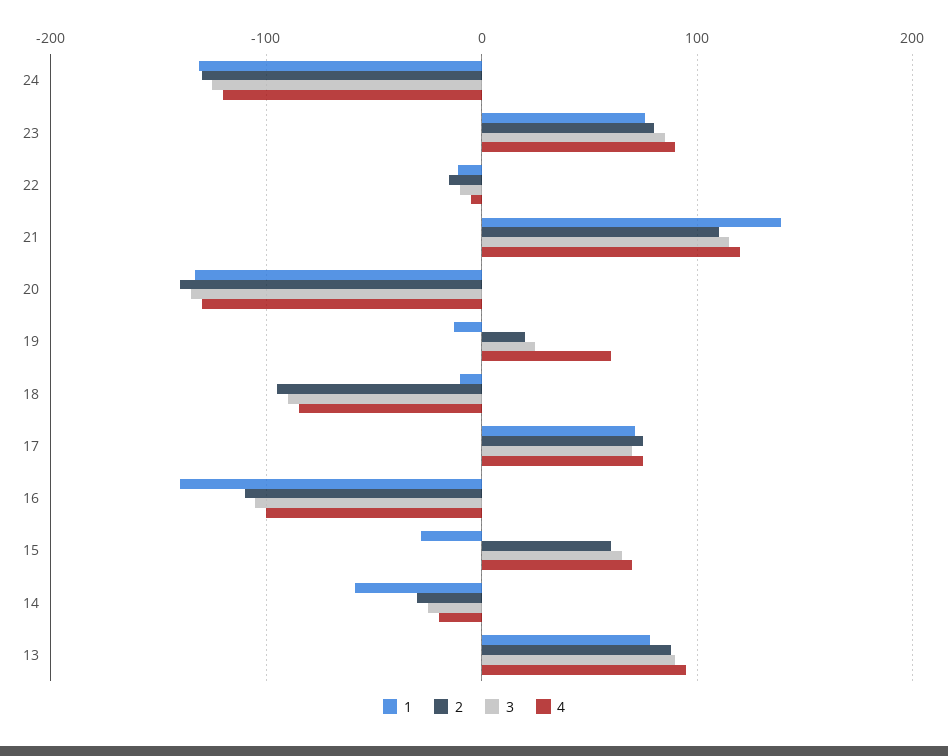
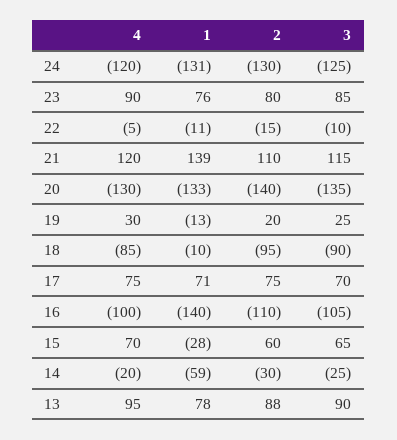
  {
    "1": {
      "24": -131,
      "23": 76,
      "22": -11,
      "21": 139,
      "20": -133,
      "19": -13,
      "18": -10,
      "17": 71,
      "16": -140,
      "15": -28,
      "14": -59,
      "13": 78
    },
    "2": {
      "24": -130,
      "23": 80,
      "22": -15,
      "21": 110,
      "20": -140,
      "19": 20,
      "18": -95,
      "17": 75,
      "16": -110,
      "15": 60,
      "14": -30,
      "13": 88
    },
    "3": {
      "24": -125,
      "23": 85,
      "22": -10,
      "21": 115,
      "20": -135,
      "19": 25,
      "18": -90,
      "17": 70,
      "16": -105,
      "15": 65,
      "14": -25,
      "13": 90
    },
    "4": {
      "24": -120,
      "23": 90,
      "22": -5,
      "21": 120,
      "20": -130,
-     "19": 60,
+     "19": 30,
      "18": -85,
      "17": 75,
      "16": -100,
      "15": 70,
      "14": -20,
      "13": 95
    }
  }

